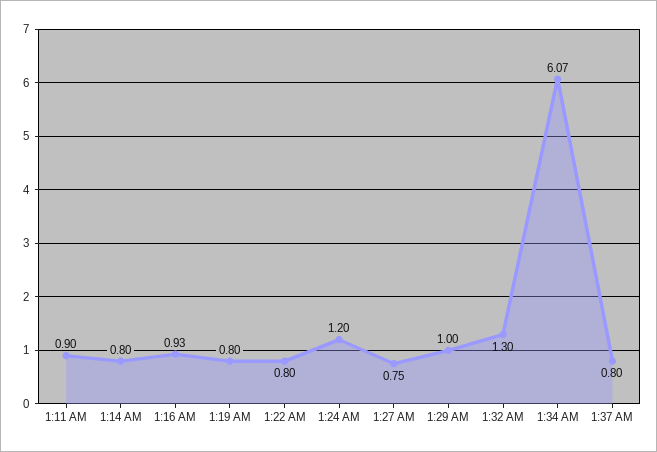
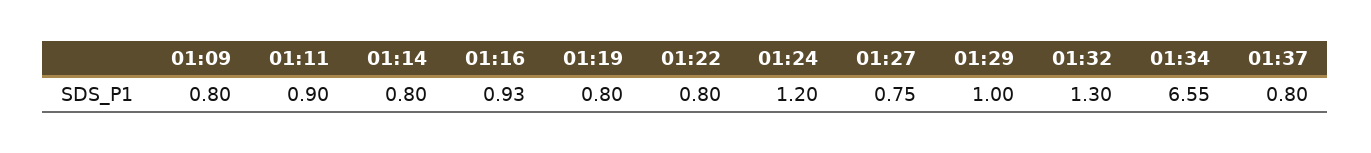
  {
    "1:11 AM": 0.9,
    "1:14 AM": 0.8,
    "1:16 AM": 0.93,
    "1:19 AM": 0.8,
    "1:22 AM": 0.8,
    "1:24 AM": 1.2,
    "1:27 AM": 0.75,
    "1:29 AM": 1,
    "1:32 AM": 1.3,
-   "1:34 AM": 6.07,
+   "1:34 AM": 6.55,
-   "1:37 AM": 0.8
+   "1:37 AM": 0.8,
+   "01:09": 0.8
  }

